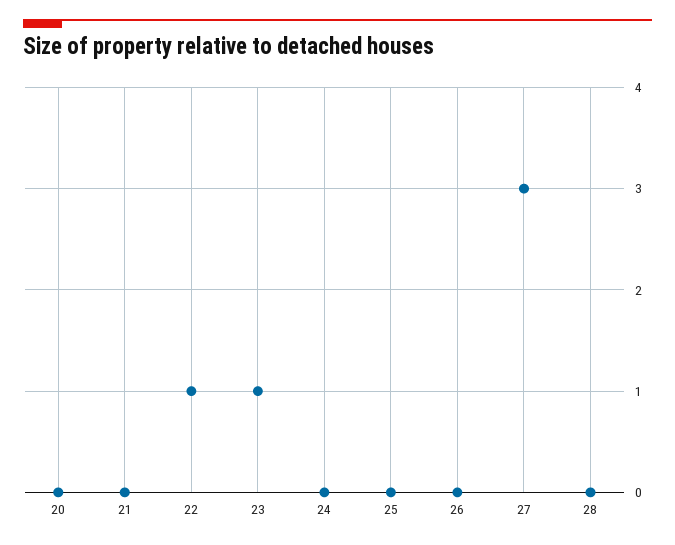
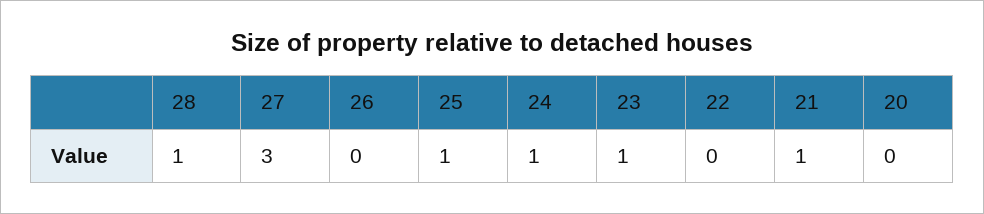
  {
    "20": 0,
-   "21": 0,
+   "21": 1,
-   "22": 1,
+   "22": 0,
    "23": 1,
-   "24": 0,
+   "24": 1,
-   "25": 0,
+   "25": 1,
    "26": 0,
    "27": 3,
-   "28": 0
+   "28": 1
  }

